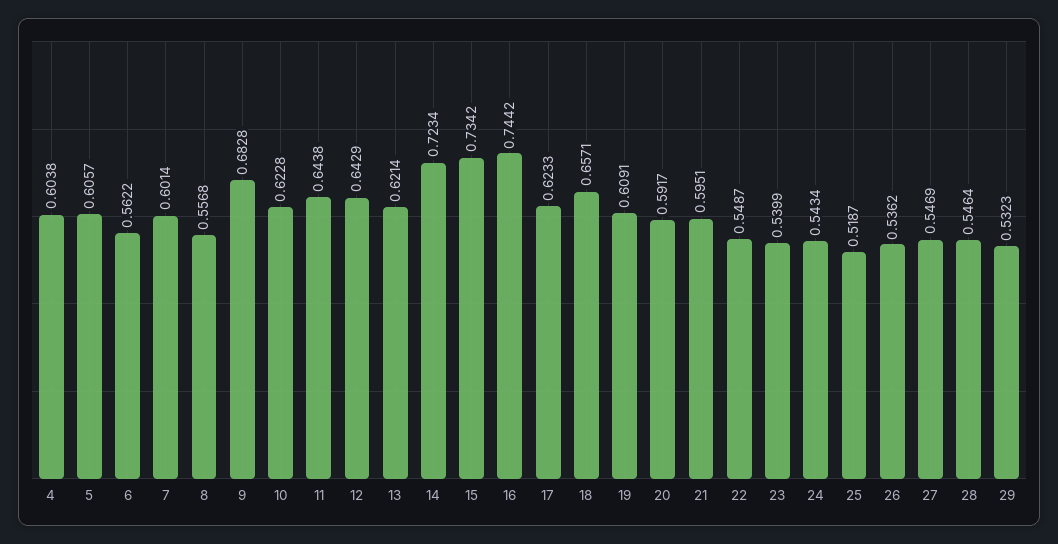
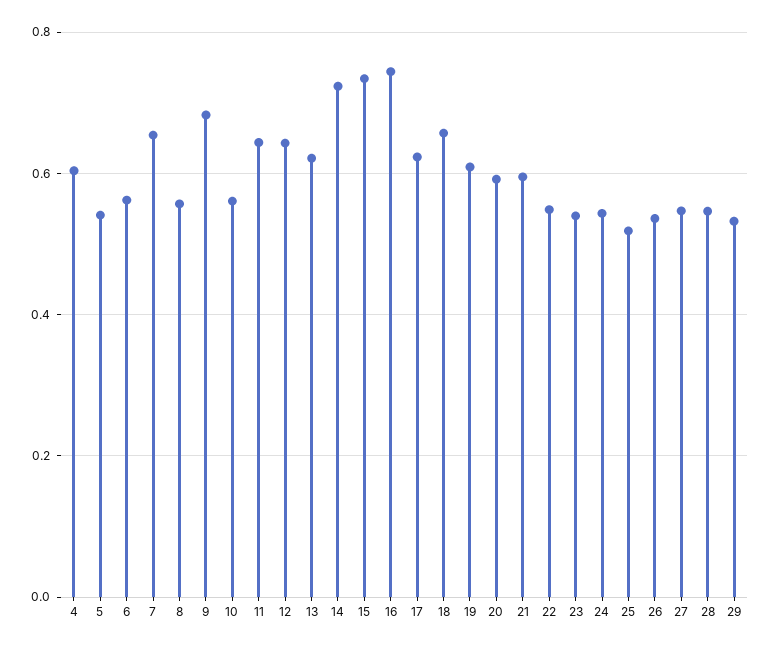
  {
    "4": 0.6038,
-   "5": 0.6057,
+   "5": 0.54,
    "6": 0.5622,
-   "7": 0.6014,
+   "7": 0.66,
    "8": 0.5568,
    "9": 0.6828,
-   "10": 0.6228,
+   "10": 0.56,
    "11": 0.6438,
    "12": 0.6429,
    "13": 0.6214,
    "14": 0.7234,
    "15": 0.7342,
    "16": 0.7442,
    "17": 0.6233,
    "18": 0.6571,
    "19": 0.6091,
    "20": 0.5917,
    "21": 0.5951,
    "22": 0.5487,
    "23": 0.5399,
    "24": 0.5434,
    "25": 0.5187,
    "26": 0.5362,
    "27": 0.5469,
    "28": 0.5464,
    "29": 0.5323
  }

